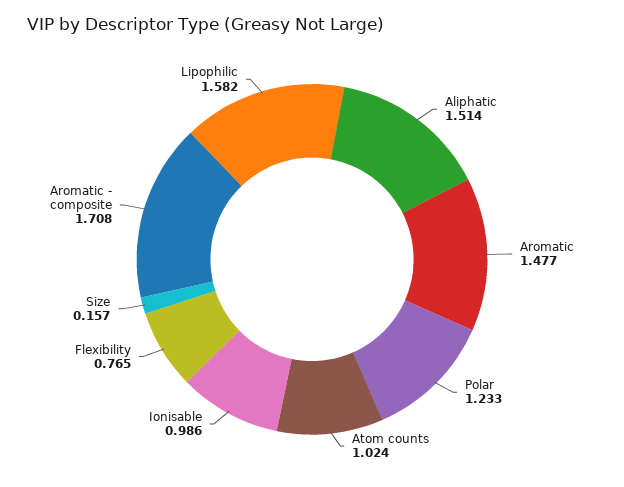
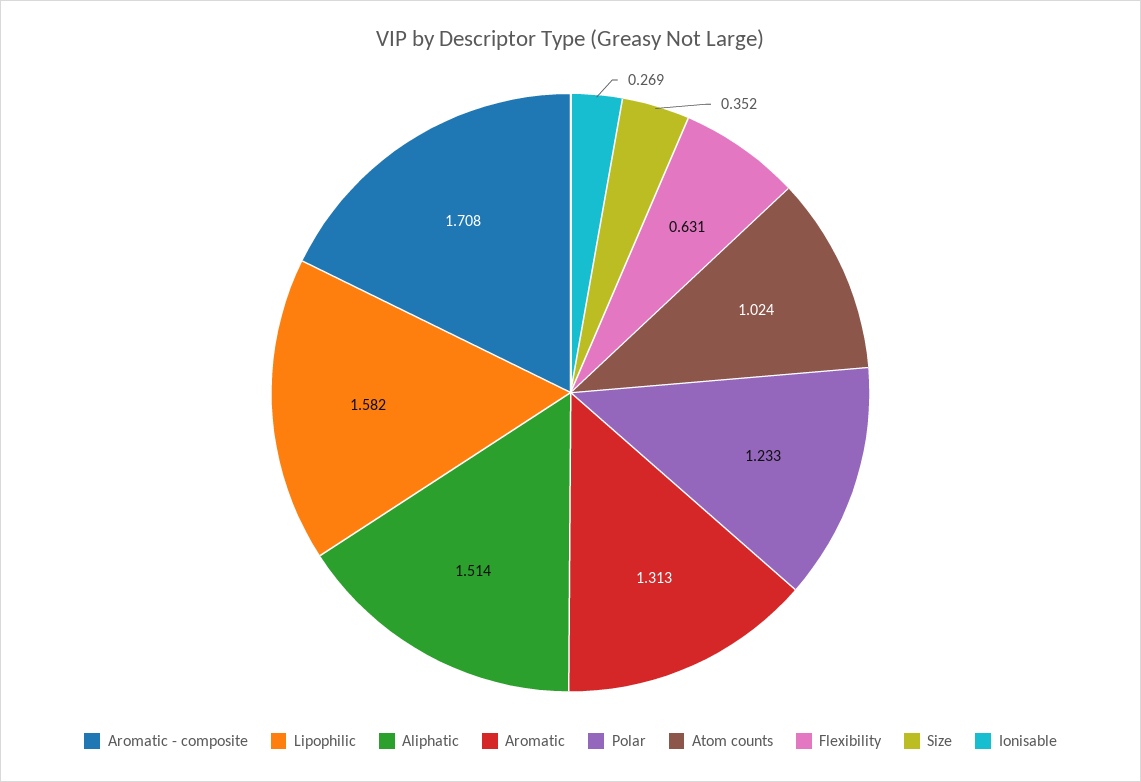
  {
    "Aliphatic": 1.514,
-   "Aromatic": 1.477,
+   "Aromatic": 1.313,
    "Polar": 1.233,
    "Atom counts": 1.024,
-   "Ionisable": 0.986,
+   "Ionisable": 0.269,
-   "Flexibility": 0.765,
+   "Flexibility": 0.631,
-   "Size": 0.157,
+   "Size": 0.352,
    "Aromatic - composite": 1.708,
    "Lipophilic": 1.582
  }

